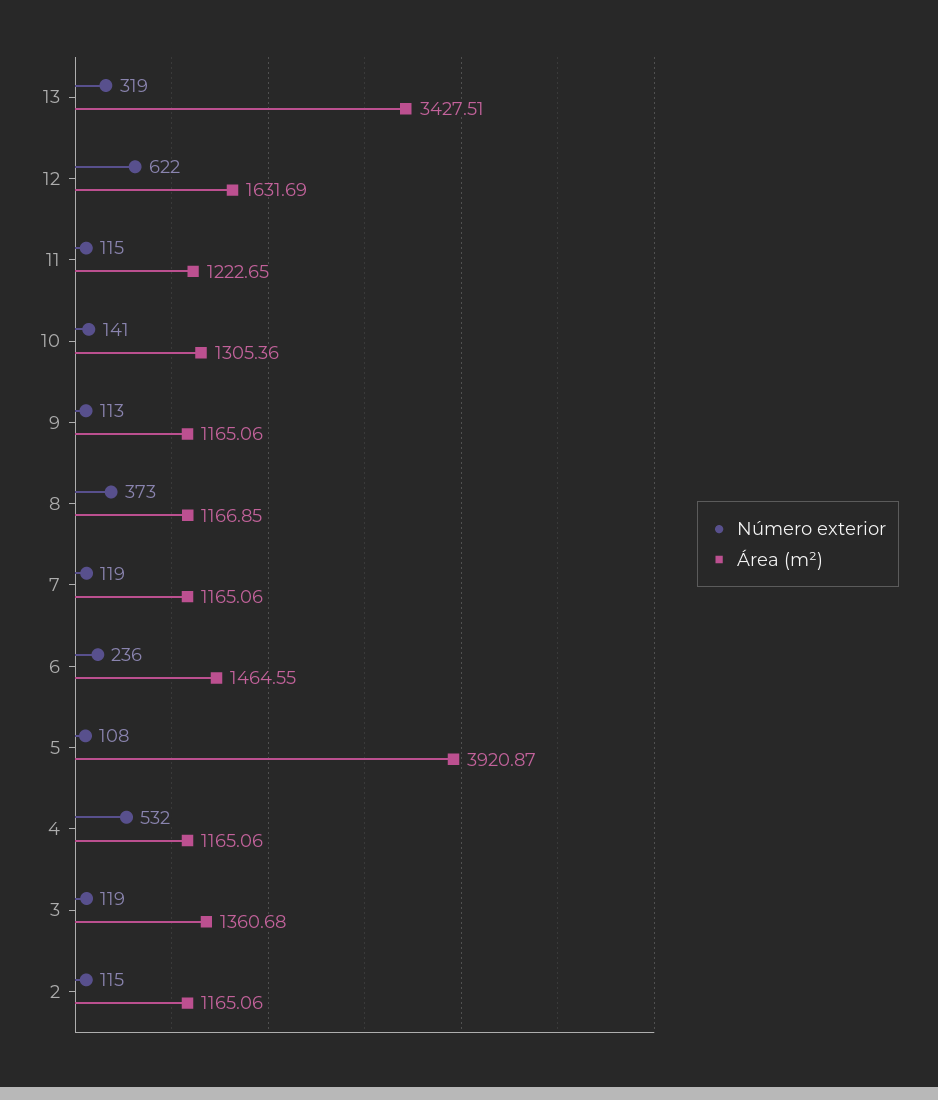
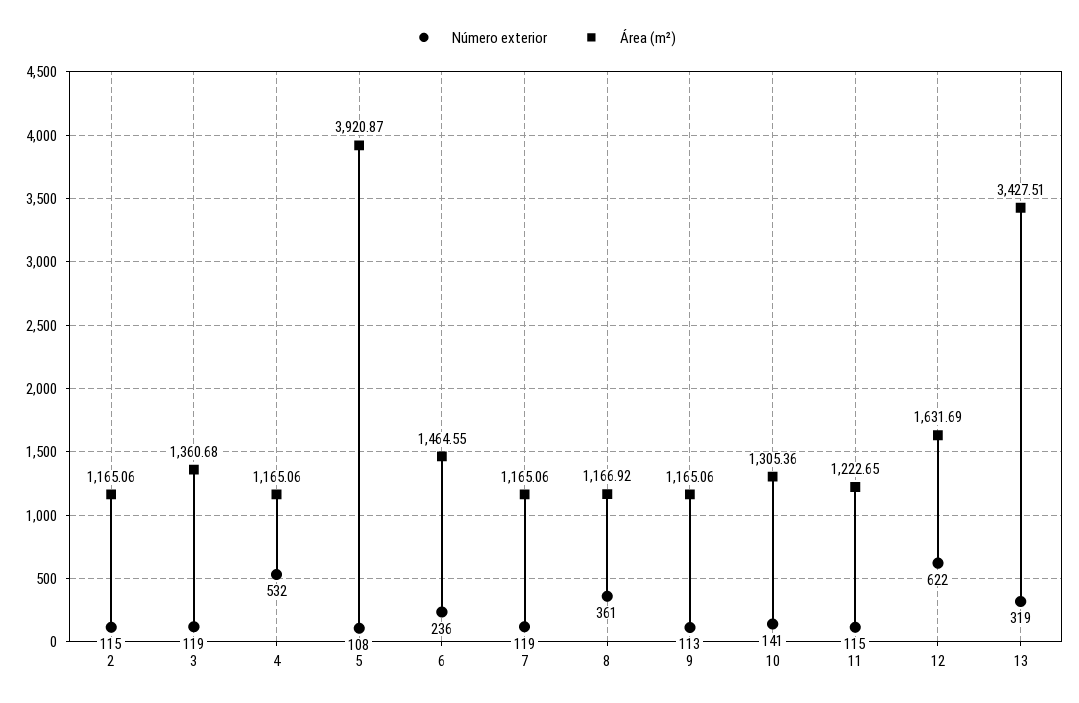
  {
    "Número exterior": {
      "13": 319,
      "12": 622,
      "11": 115,
      "10": 141,
      "9": 113,
-     "8": 373,
+     "8": 361,
      "7": 119,
      "6": 236,
      "5": 108,
      "4": 532,
      "3": 119,
      "2": 115
    },
    "Área (m²)": {
      "13": 3427.51,
      "12": 1631.69,
      "11": 1222.65,
      "10": 1305.36,
      "9": 1165.06,
-     "8": 1166.85,
+     "8": 1166.92,
      "7": 1165.06,
      "6": 1464.55,
      "5": 3920.87,
      "4": 1165.06,
      "3": 1360.68,
      "2": 1165.06
    }
  }

